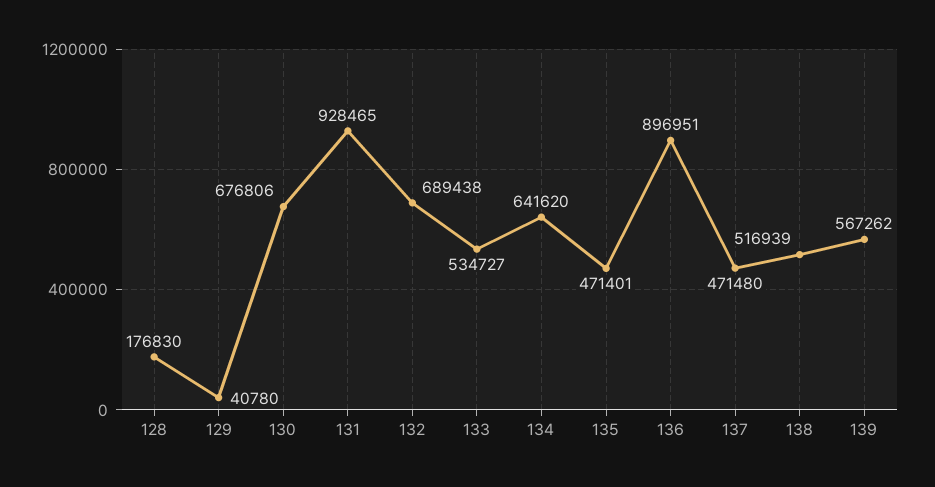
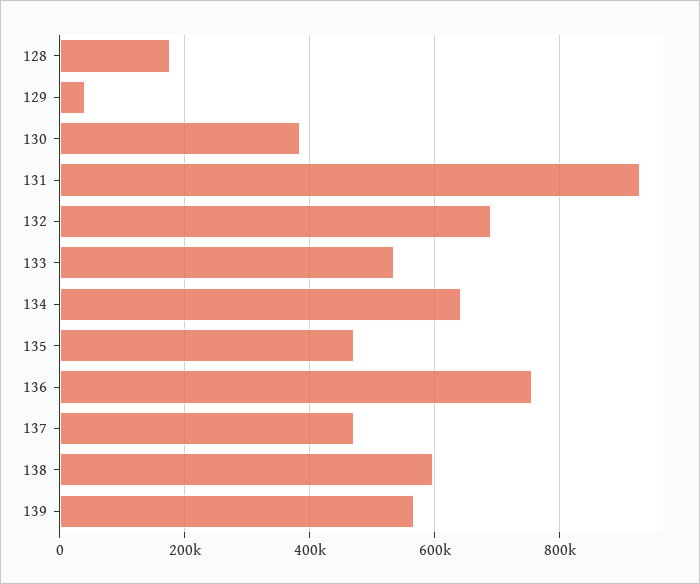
  {
    "128": 176830,
    "129": 40780,
-   "130": 676806,
+   "130": 380000,
    "131": 928465,
    "132": 689438,
    "133": 534727,
    "134": 641620,
    "135": 471401,
-   "136": 896951,
+   "136": 760000,
    "137": 471480,
-   "138": 516939,
+   "138": 600000,
    "139": 567262
  }

